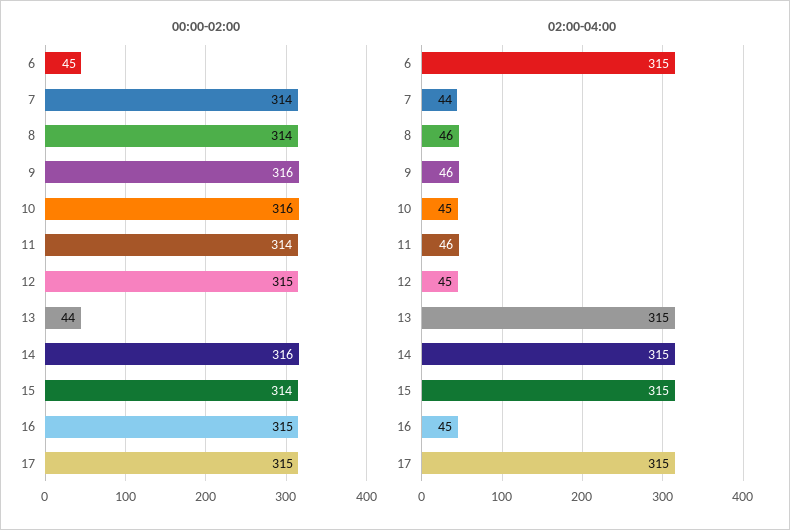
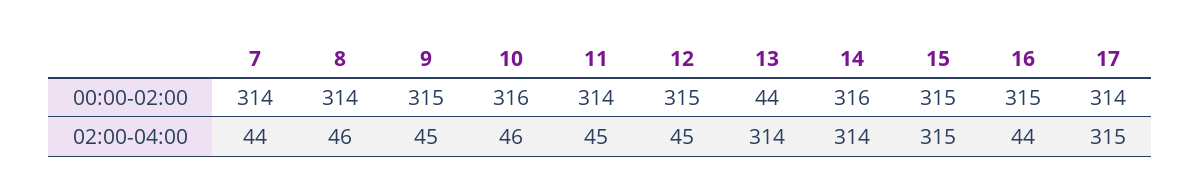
  {
    "00:00-02:00": {
-     "6": 45,
      "7": 314,
      "8": 314,
-     "9": 316,
+     "9": 315,
      "10": 316,
      "11": 314,
      "12": 315,
      "13": 44,
      "14": 316,
-     "15": 314,
+     "15": 315,
      "16": 315,
-     "17": 315
+     "17": 314
    },
    "02:00-04:00": {
-     "6": 315,
      "7": 44,
      "8": 46,
-     "9": 46,
+     "9": 45,
-     "10": 45,
+     "10": 46,
-     "11": 46,
+     "11": 45,
      "12": 45,
-     "13": 315,
+     "13": 314,
-     "14": 315,
+     "14": 314,
      "15": 315,
-     "16": 45,
+     "16": 44,
      "17": 315
    }
  }

